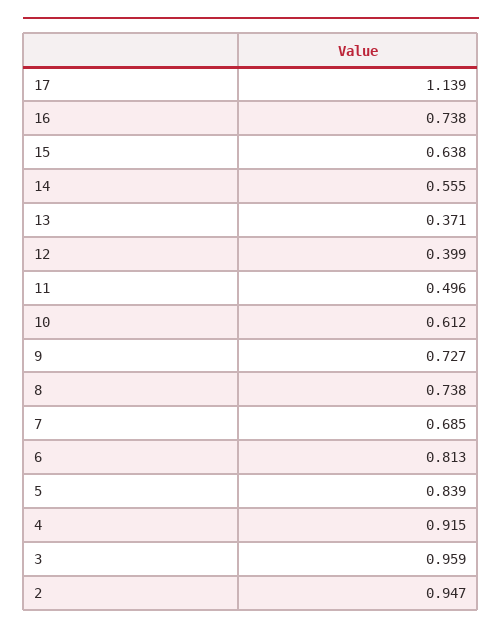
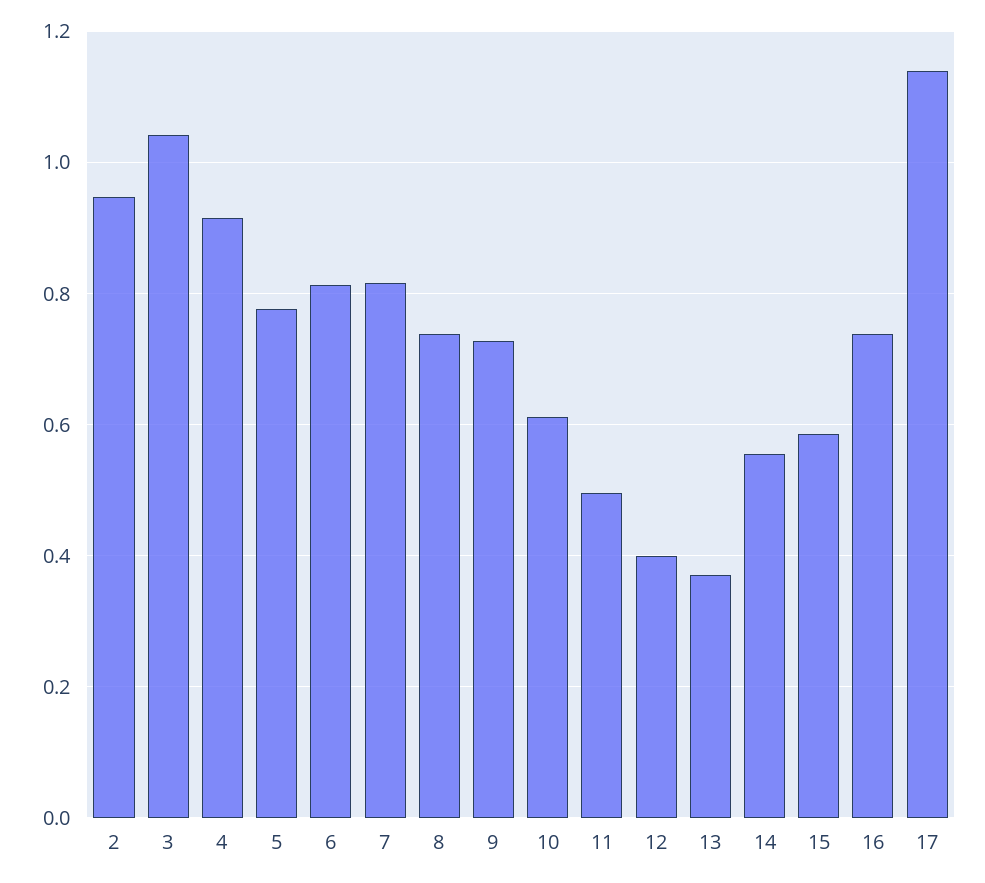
  {
    "17": 1.139,
    "16": 0.738,
-   "15": 0.638,
+   "15": 0.58,
    "14": 0.555,
    "13": 0.371,
    "12": 0.399,
    "11": 0.496,
    "10": 0.612,
    "9": 0.727,
    "8": 0.738,
-   "7": 0.685,
+   "7": 0.82,
    "6": 0.813,
-   "5": 0.839,
+   "5": 0.78,
    "4": 0.915,
-   "3": 0.959,
+   "3": 1.04,
    "2": 0.947
  }

